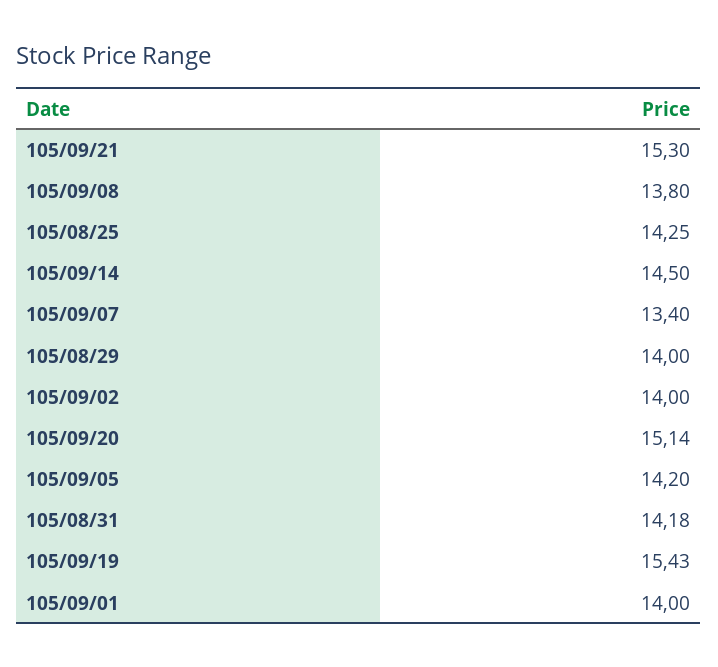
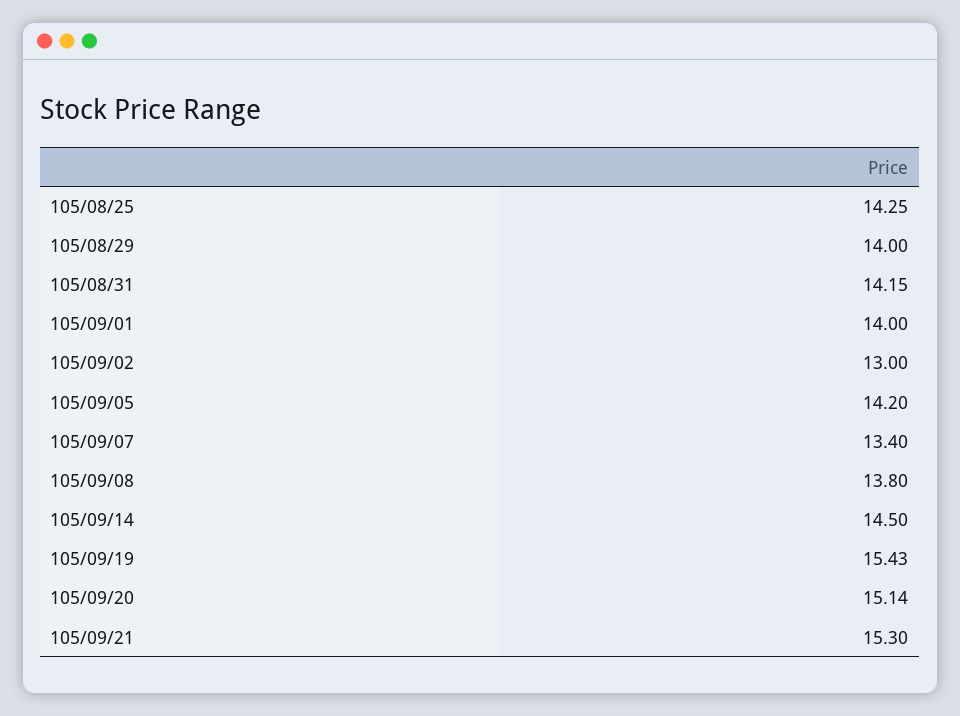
  {
    "105/09/21": 15.3,
    "105/09/08": 13.8,
    "105/08/25": 14.25,
    "105/09/14": 14.5,
    "105/09/07": 13.4,
    "105/08/29": 14,
-   "105/09/02": 14,
+   "105/09/02": 13,
    "105/09/20": 15.14,
    "105/09/05": 14.2,
-   "105/08/31": 14.18,
+   "105/08/31": 14.15,
    "105/09/19": 15.43,
    "105/09/01": 14
  }

